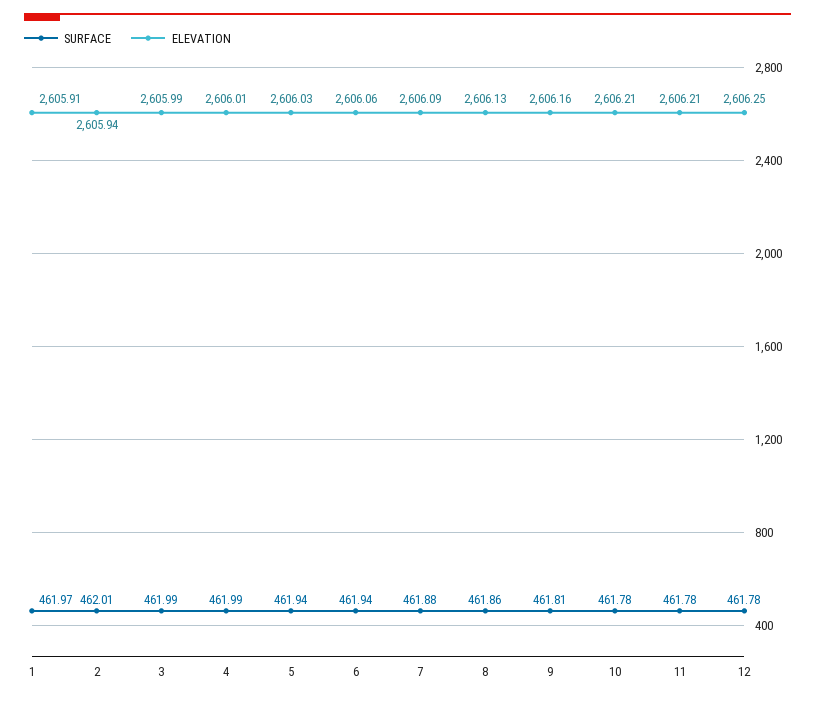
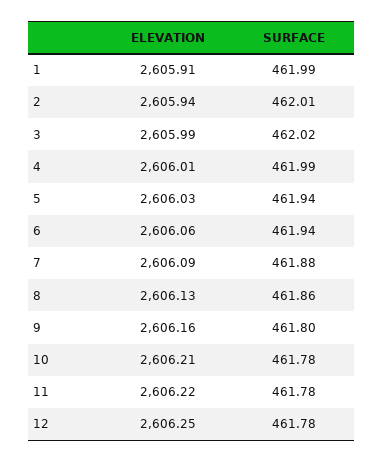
  {
    "SURFACE": {
-     "1": 461.97,
+     "1": 461.99,
      "2": 462.01,
-     "3": 461.99,
+     "3": 462.02,
      "4": 461.99,
      "5": 461.94,
      "6": 461.94,
      "7": 461.88,
      "8": 461.86,
-     "9": 461.81,
+     "9": 461.8,
      "10": 461.78,
      "11": 461.78,
      "12": 461.78
    },
    "ELEVATION": {
      "1": 2605.91,
      "2": 2605.94,
      "3": 2605.99,
      "4": 2606.01,
      "5": 2606.03,
      "6": 2606.06,
      "7": 2606.09,
      "8": 2606.13,
      "9": 2606.16,
      "10": 2606.21,
-     "11": 2606.21,
+     "11": 2606.22,
      "12": 2606.25
    }
  }

